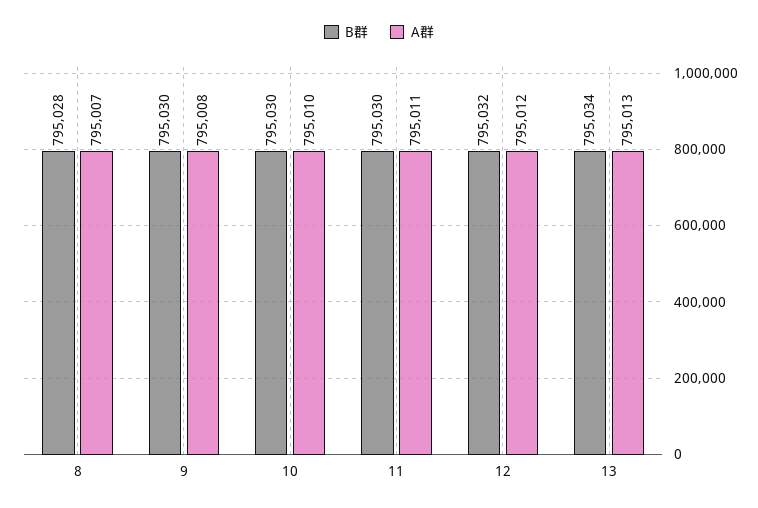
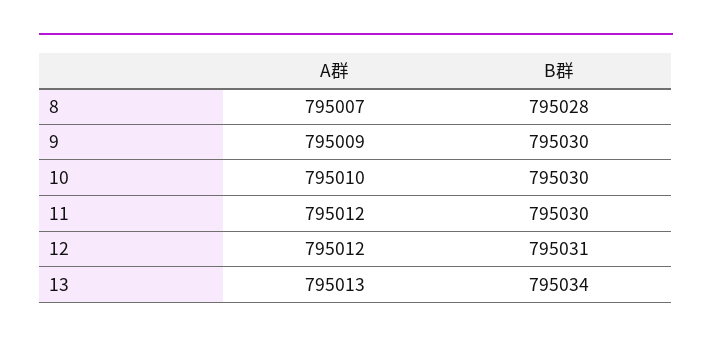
  {
    "B群": {
      "8": 795028,
      "9": 795030,
      "10": 795030,
      "11": 795030,
-     "12": 795032,
+     "12": 795031,
      "13": 795034
    },
    "A群": {
      "8": 795007,
-     "9": 795008,
+     "9": 795009,
      "10": 795010,
-     "11": 795011,
+     "11": 795012,
      "12": 795012,
      "13": 795013
    }
  }

